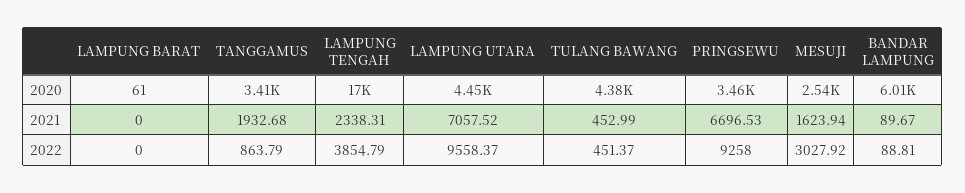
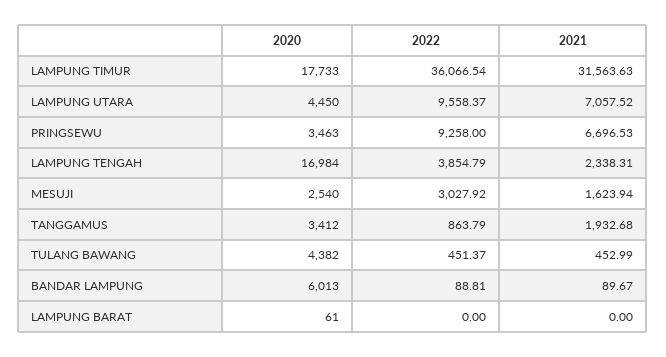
  {
    "LAMPUNG BARAT": {
      "2020": 61,
      "2021": 0,
      "2022": 0
    },
    "TANGGAMUS": {
      "2020": 3412,
      "2021": 1932.68,
      "2022": 863.79
    },
    "LAMPUNG TENGAH": {
      "2020": 16984,
      "2021": 2338.31,
      "2022": 3854.79
    },
    "LAMPUNG UTARA": {
      "2020": 4450,
      "2021": 7057.52,
      "2022": 9558.37
    },
    "TULANG BAWANG": {
      "2020": 4382,
      "2021": 452.99,
      "2022": 451.37
    },
    "PRINGSEWU": {
      "2020": 3463,
      "2021": 6696.53,
      "2022": 9258
    },
    "MESUJI": {
      "2020": 2540,
      "2021": 1623.94,
      "2022": 3027.92
    },
    "BANDAR LAMPUNG": {
      "2020": 6013,
      "2021": 89.67,
      "2022": 88.81
-   }
+   },
+   "LAMPUNG TIMUR": {
+     "2020": 17733,
+     "2022": 36066.54,
+     "2021": 31563.63
+   }
  }

